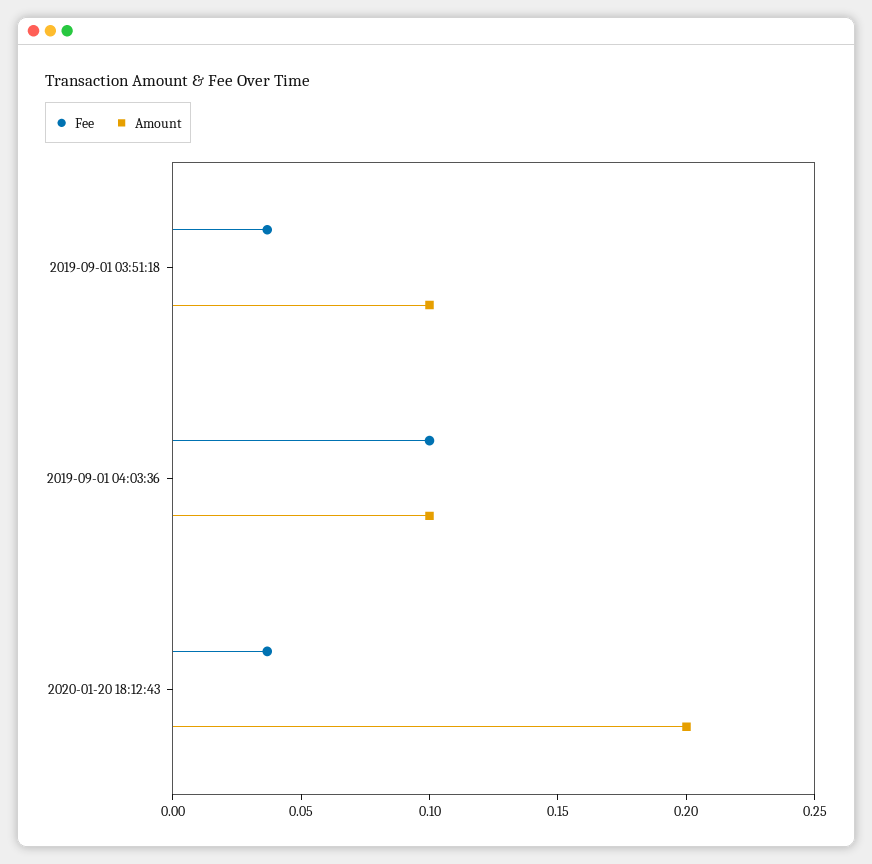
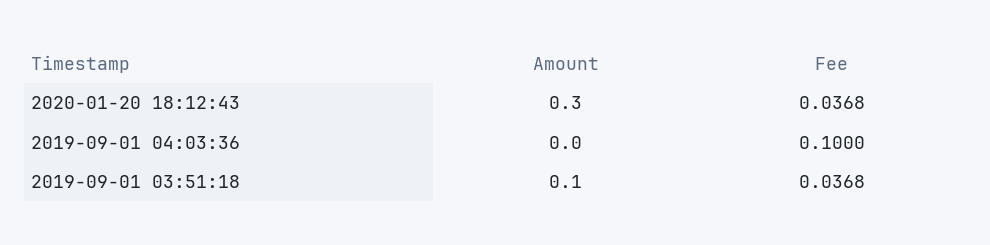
  {
    "Fee": {
      "2019-09-01 03:51:18": 0.0368,
      "2019-09-01 04:03:36": 0.1,
      "2020-01-20 18:12:43": 0.0368
    },
    "Amount": {
      "2019-09-01 03:51:18": 0.1,
-     "2019-09-01 04:03:36": 0.1,
+     "2019-09-01 04:03:36": 0,
-     "2020-01-20 18:12:43": 0.2
+     "2020-01-20 18:12:43": 0.3
    }
  }

